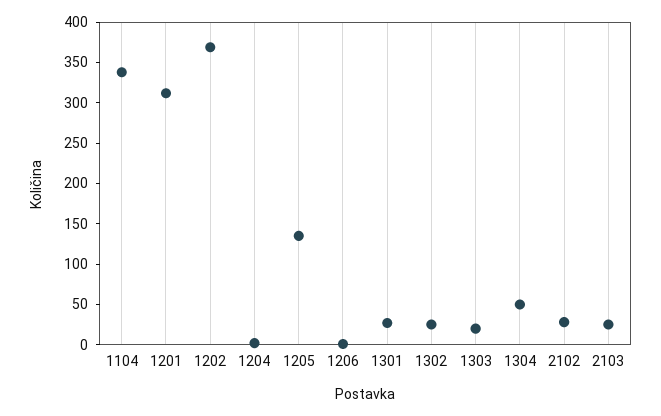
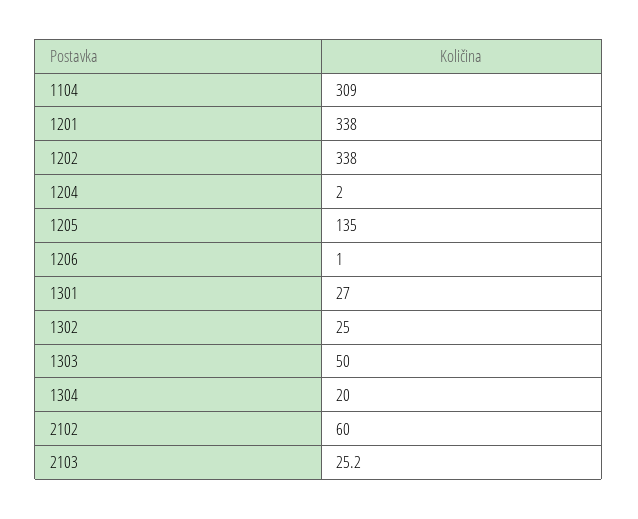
  {
-   "1104": 340,
+   "1104": 309,
-   "1201": 310,
+   "1201": 338,
-   "1202": 370,
+   "1202": 338,
    "1204": 2,
    "1205": 135,
    "1206": 1,
    "1301": 27,
    "1302": 25,
-   "1303": 20,
+   "1303": 50,
-   "1304": 50,
+   "1304": 20,
-   "2102": 30,
+   "2102": 60,
    "2103": 25.2
  }

